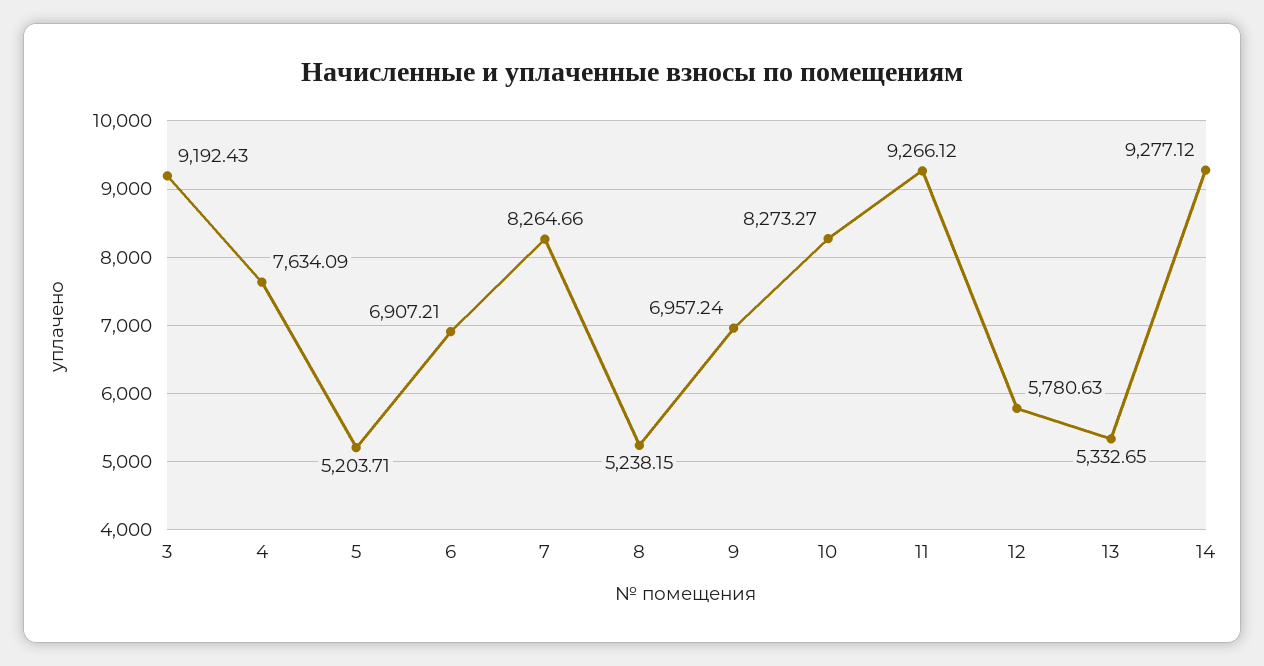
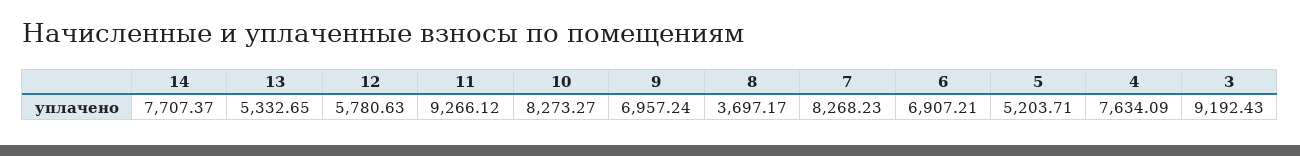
  {
    "3": 9192.43,
    "4": 7634.09,
    "5": 5203.71,
    "6": 6907.21,
-   "7": 8264.66,
+   "7": 8268.23,
-   "8": 5238.15,
+   "8": 3697.17,
    "9": 6957.24,
    "10": 8273.27,
    "11": 9266.12,
    "12": 5780.63,
    "13": 5332.65,
-   "14": 9277.12
+   "14": 7707.37
  }

